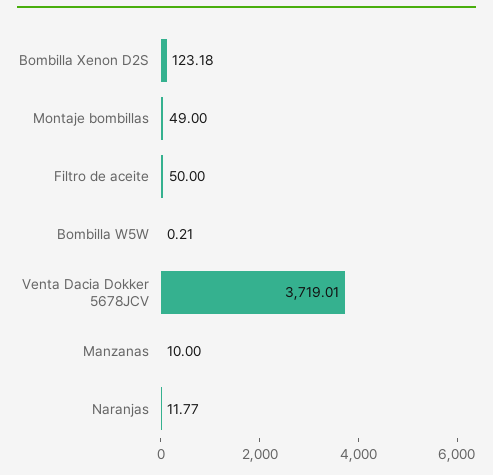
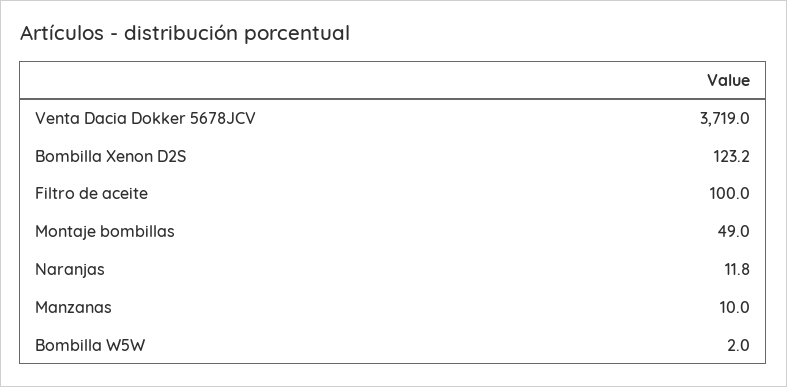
  {
    "Bombilla Xenon D2S": 123.18,
    "Montaje bombillas": 49,
-   "Filtro de aceite": 50,
+   "Filtro de aceite": 100,
-   "Bombilla W5W": 0.21,
+   "Bombilla W5W": 2,
    "Venta Dacia Dokker 5678JCV": 3719.01,
    "Manzanas": 10,
    "Naranjas": 11.77
  }

